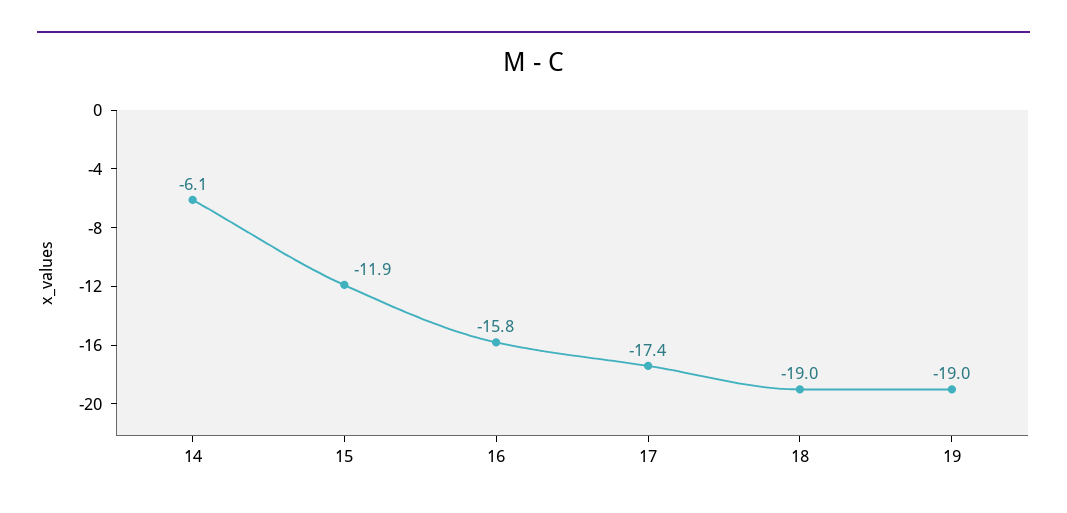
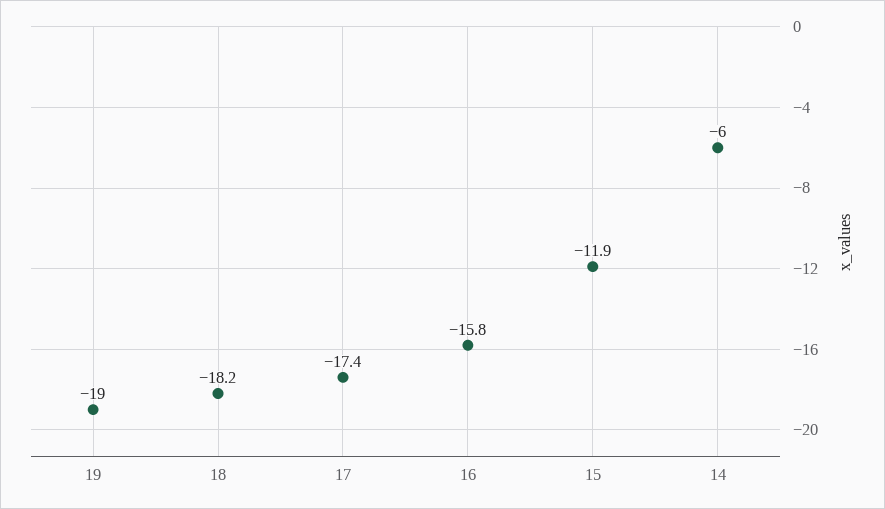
  {
-   "14": -6.1,
+   "14": -6,
    "15": -11.9,
    "16": -15.8,
    "17": -17.4,
-   "18": -19,
+   "18": -18.2,
    "19": -19
  }

